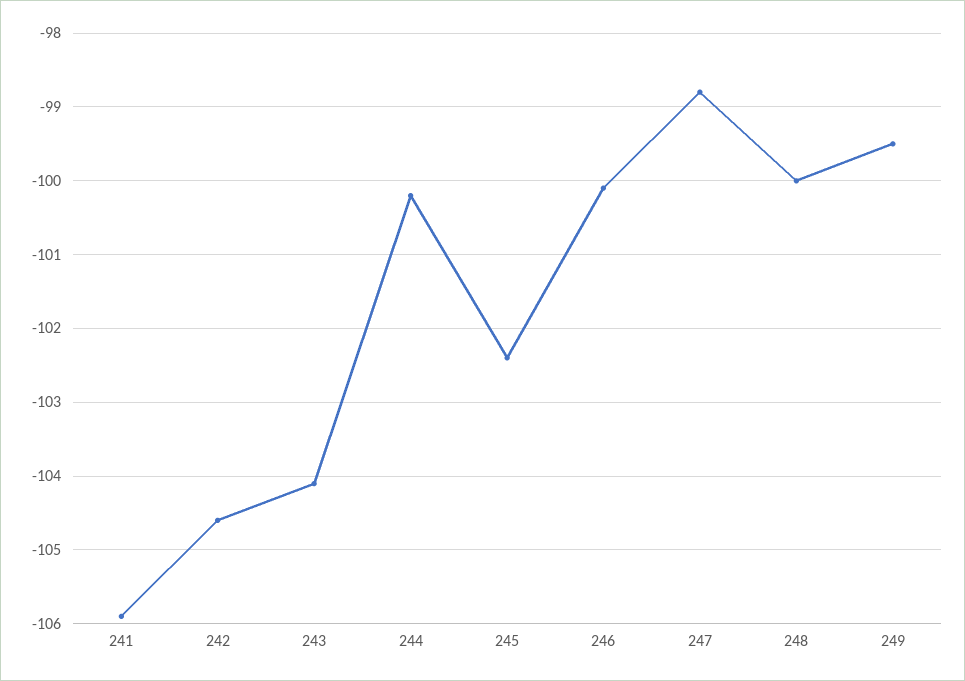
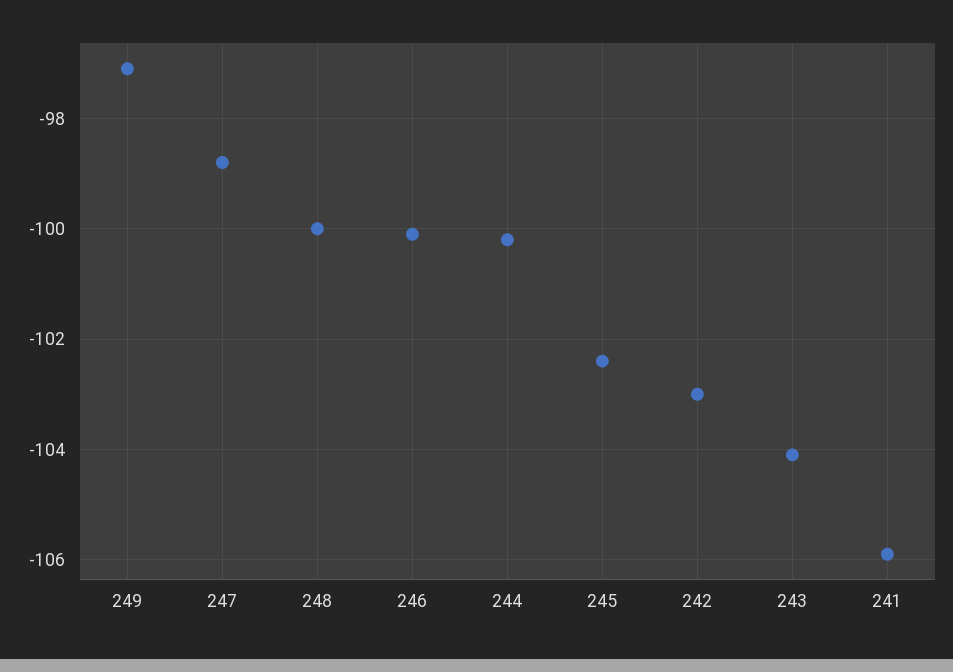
  {
    "241": -105.9,
-   "242": -104.6,
+   "242": -103,
    "243": -104.1,
    "244": -100.2,
    "245": -102.4,
    "246": -100.1,
    "247": -98.8,
    "248": -100,
-   "249": -99.5
+   "249": -97
  }

